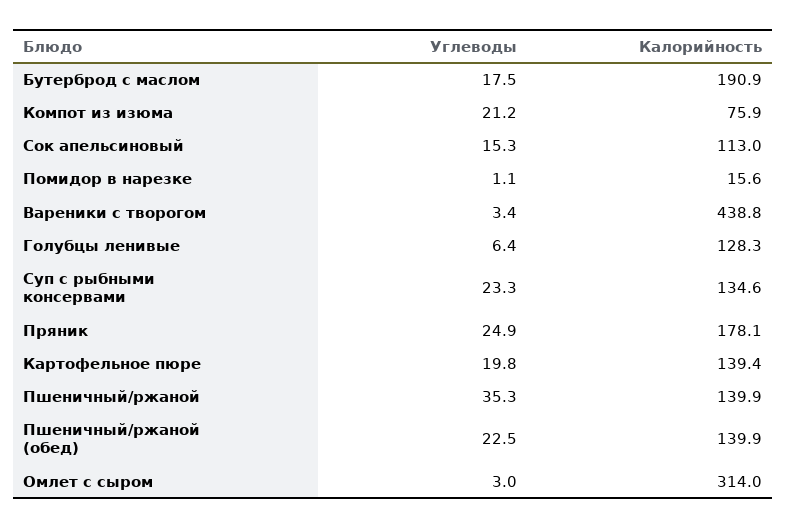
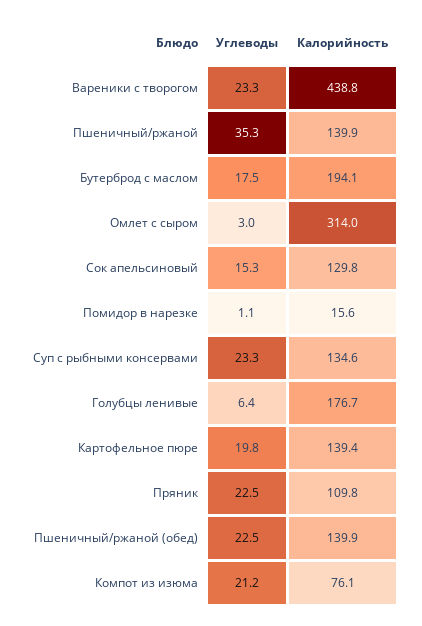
  {
    "Углеводы": {
      "Бутерброд с маслом": 17.5,
      "Компот из изюма": 21.2,
      "Сок апельсиновый": 15.3,
      "Помидор в нарезке": 1.1,
-     "Вареники с творогом": 3.4,
+     "Вареники с творогом": 23.3,
      "Голубцы ленивые": 6.4,
      "Суп с рыбными консервами": 23.3,
-     "Пряник": 24.9,
+     "Пряник": 22.5,
      "Картофельное пюре": 19.8,
      "Пшеничный/ржаной": 35.3,
      "Пшеничный/ржаной (обед)": 22.5,
      "Омлет с сыром": 3
    },
    "Калорийность": {
-     "Бутерброд с маслом": 190.9,
+     "Бутерброд с маслом": 194.1,
-     "Компот из изюма": 75.9,
+     "Компот из изюма": 76.1,
-     "Сок апельсиновый": 113,
+     "Сок апельсиновый": 129.8,
      "Помидор в нарезке": 15.6,
      "Вареники с творогом": 438.8,
-     "Голубцы ленивые": 128.3,
+     "Голубцы ленивые": 176.7,
      "Суп с рыбными консервами": 134.6,
-     "Пряник": 178.1,
+     "Пряник": 109.8,
      "Картофельное пюре": 139.4,
      "Пшеничный/ржаной": 139.9,
      "Пшеничный/ржаной (обед)": 139.9,
      "Омлет с сыром": 314
    }
  }

